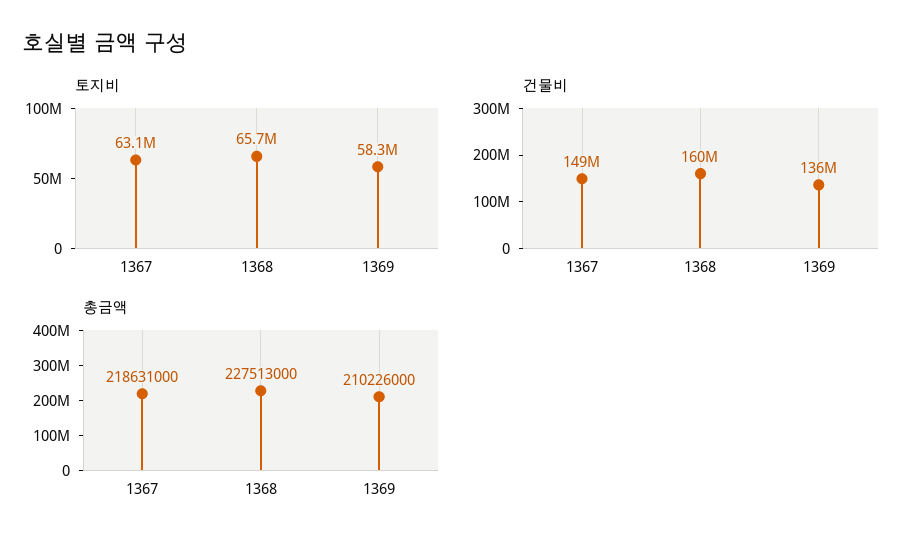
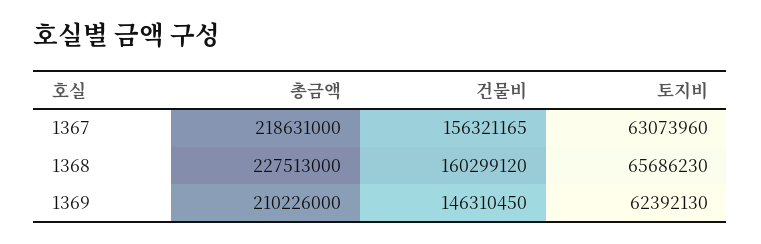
  {
    "토지비": {
      "1367": 63073960,
      "1368": 65686230,
-     "1369": 58300000
+     "1369": 62392130
    },
    "건물비": {
-     "1367": 149000000,
+     "1367": 156321165,
      "1368": 160299120,
-     "1369": 136000000
+     "1369": 146310450
    },
    "총금액": {
      "1367": 218631000,
      "1368": 227513000,
      "1369": 210226000
    }
  }

